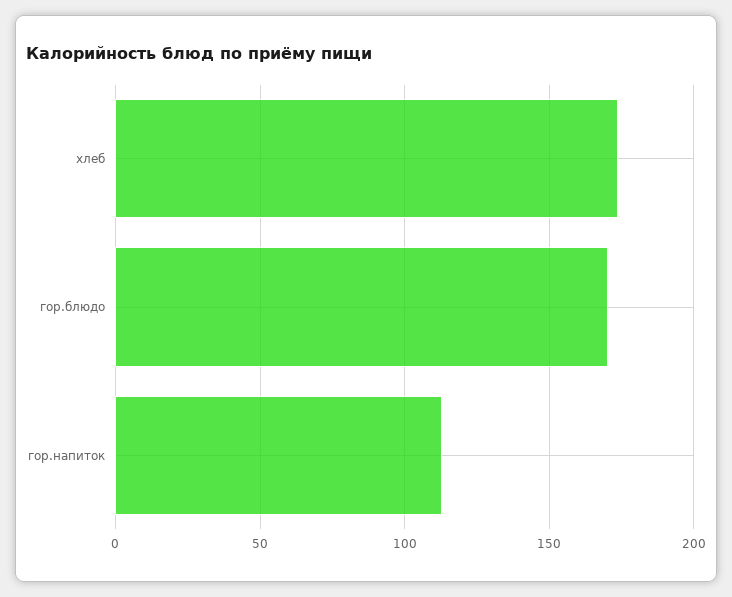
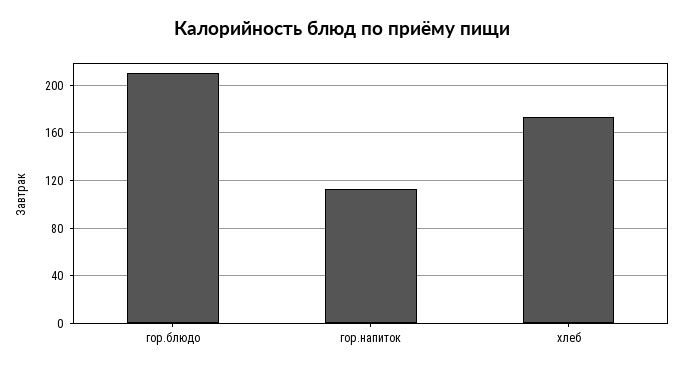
  {
    "хлеб": 175,
-   "гор.блюдо": 170,
+   "гор.блюдо": 210,
    "гор.напиток": 115
  }

